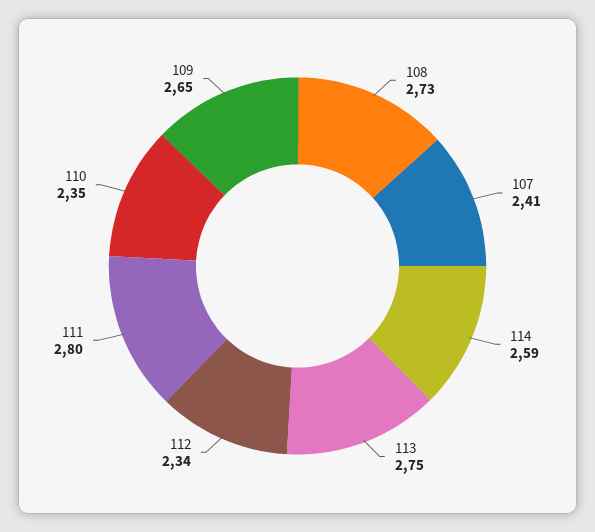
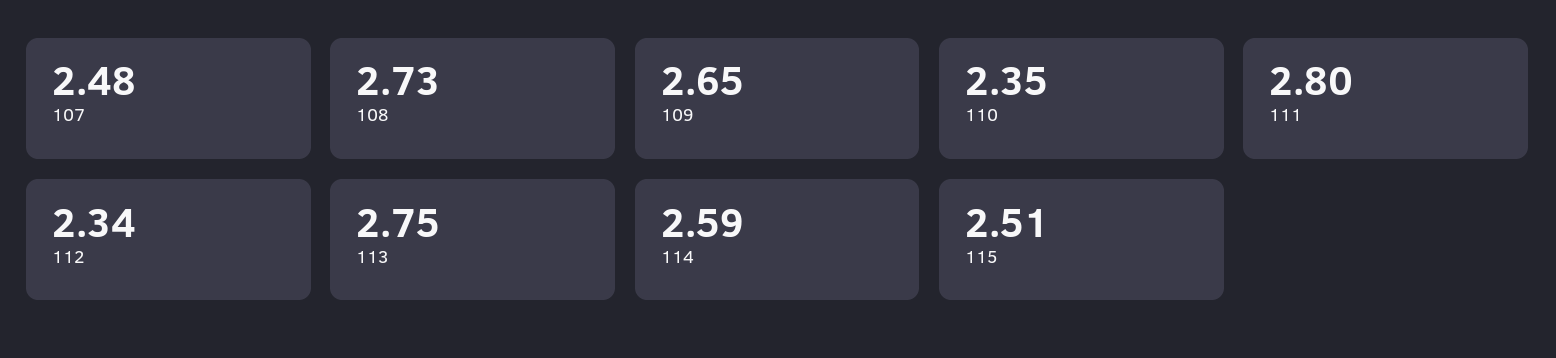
  {
    "108": 2.73,
-   "107": 2.41,
+   "107": 2.48,
    "114": 2.59,
    "113": 2.75,
    "112": 2.34,
    "111": 2.8,
    "110": 2.35,
-   "109": 2.65
+   "109": 2.65,
+   "115": 2.51
  }

